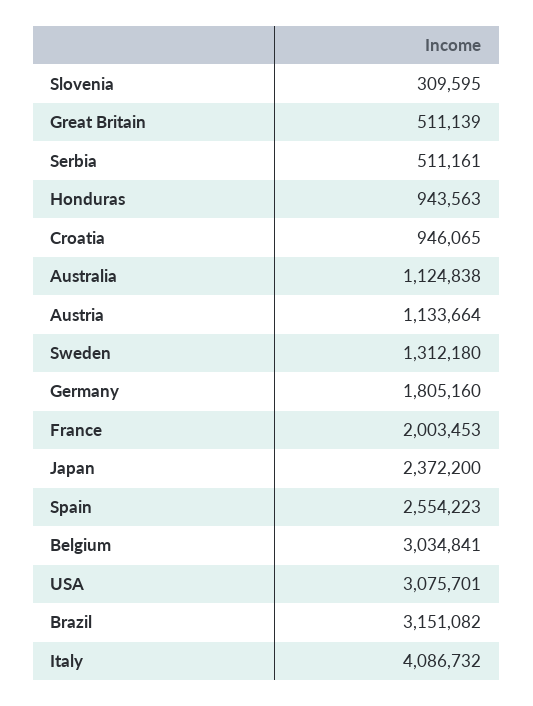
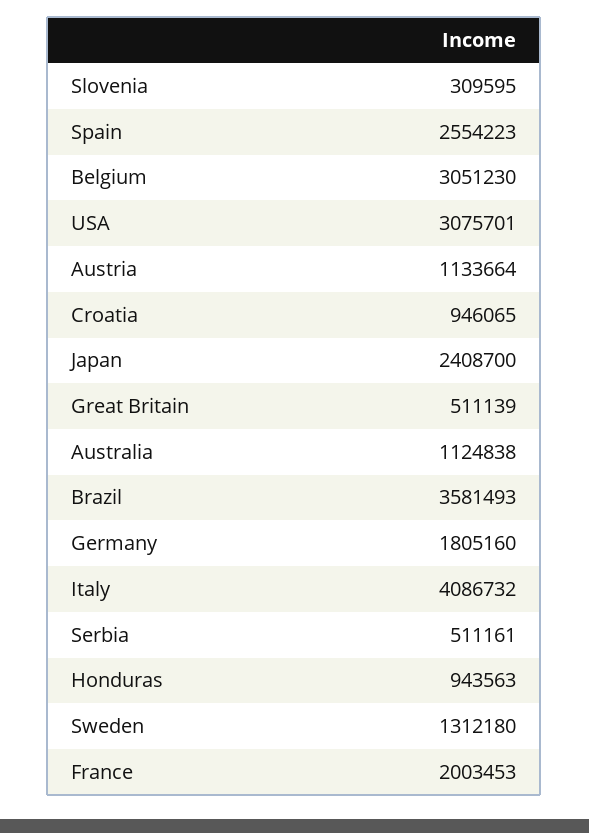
  {
    "Slovenia": 309595,
    "Great Britain": 511139,
    "Serbia": 511161,
    "Honduras": 943563,
    "Croatia": 946065,
    "Australia": 1124838,
    "Austria": 1133664,
    "Sweden": 1312180,
    "Germany": 1805160,
    "France": 2003453,
-   "Japan": 2372200,
+   "Japan": 2408700,
    "Spain": 2554223,
-   "Belgium": 3034841,
+   "Belgium": 3051230,
    "USA": 3075701,
-   "Brazil": 3151082,
+   "Brazil": 3581493,
    "Italy": 4086732
  }

